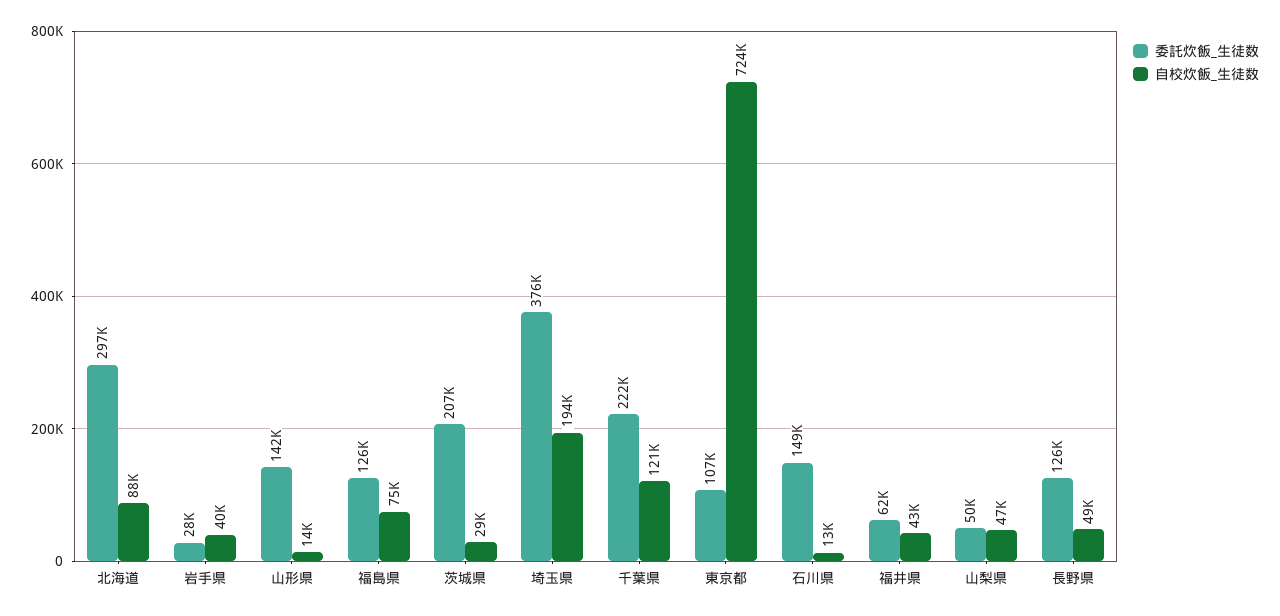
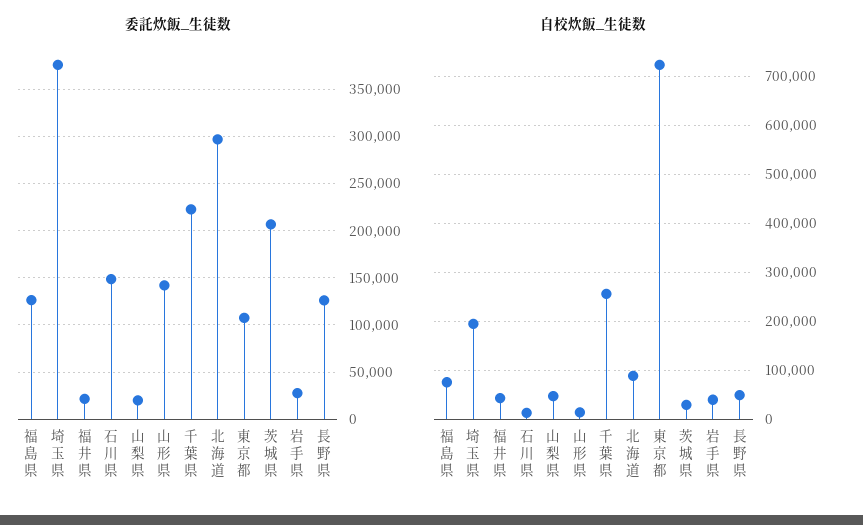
  {
    "委託炊飯_生徒数": {
      "北海道": 297000,
      "岩手県": 28000,
      "山形県": 142000,
      "福島県": 126000,
      "茨城県": 207000,
      "埼玉県": 376000,
      "千葉県": 222000,
      "東京都": 107000,
      "石川県": 149000,
-     "福井県": 62000,
+     "福井県": 20000,
-     "山梨県": 50000,
+     "山梨県": 20000,
      "長野県": 126000
    },
    "自校炊飯_生徒数": {
      "北海道": 88000,
      "岩手県": 40000,
      "山形県": 14000,
      "福島県": 75000,
      "茨城県": 29000,
      "埼玉県": 194000,
-     "千葉県": 121000,
+     "千葉県": 260000,
      "東京都": 724000,
      "石川県": 13000,
      "福井県": 43000,
      "山梨県": 47000,
      "長野県": 49000
    }
  }

